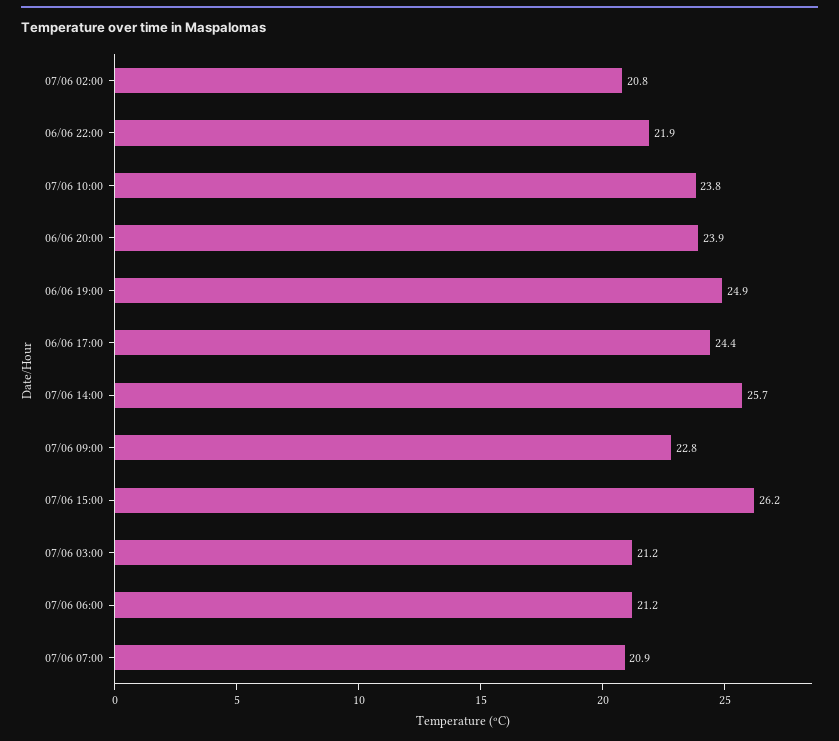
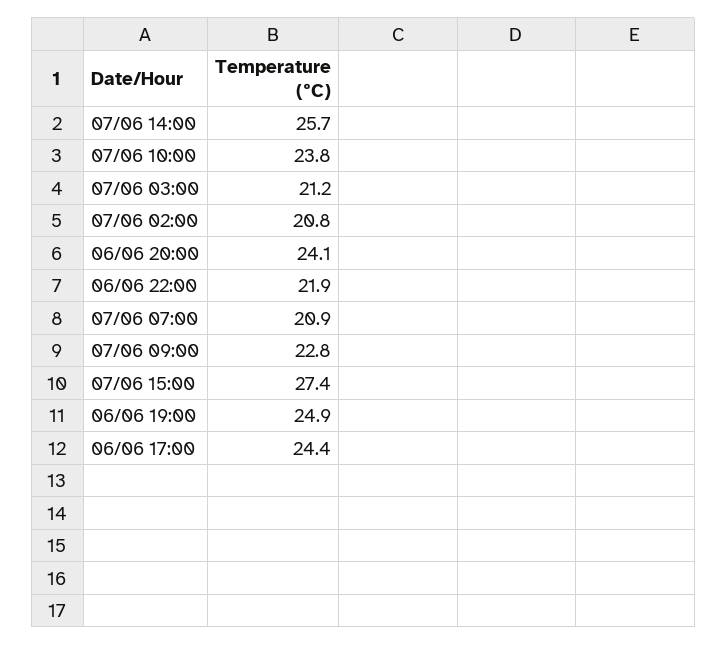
  {
    "07/06 02:00": 20.8,
    "06/06 22:00": 21.9,
    "07/06 10:00": 23.8,
-   "06/06 20:00": 23.9,
+   "06/06 20:00": 24.1,
    "06/06 19:00": 24.9,
    "06/06 17:00": 24.4,
    "07/06 14:00": 25.7,
    "07/06 09:00": 22.8,
-   "07/06 15:00": 26.2,
+   "07/06 15:00": 27.4,
    "07/06 03:00": 21.2,
-   "07/06 06:00": 21.2,
    "07/06 07:00": 20.9
  }

